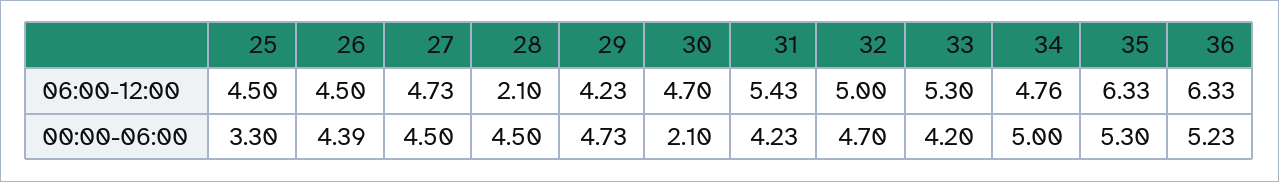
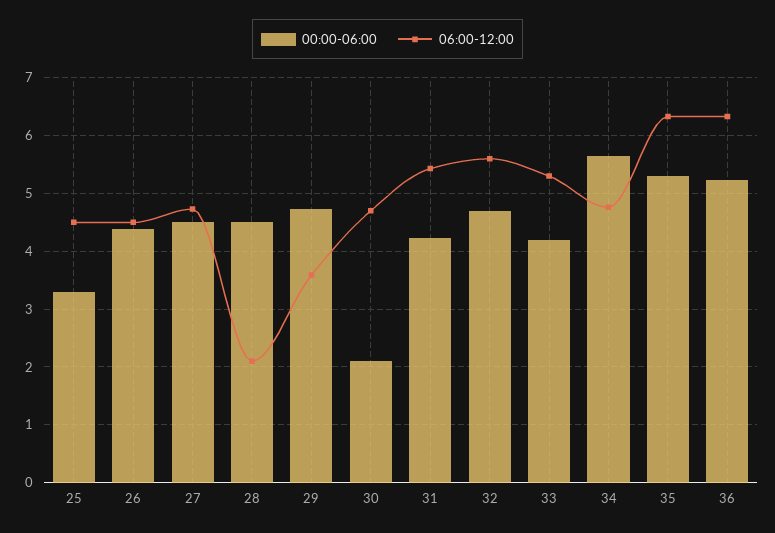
  {
    "06:00-12:00": {
      "25": 4.5,
      "26": 4.5,
      "27": 4.73,
      "28": 2.1,
-     "29": 4.23,
+     "29": 3.6,
      "30": 4.7,
      "31": 5.43,
-     "32": 5,
+     "32": 5.6,
      "33": 5.3,
      "34": 4.76,
      "35": 6.33,
      "36": 6.33
    },
    "00:00-06:00": {
      "25": 3.3,
      "26": 4.39,
      "27": 4.5,
      "28": 4.5,
      "29": 4.73,
      "30": 2.1,
      "31": 4.23,
      "32": 4.7,
      "33": 4.2,
-     "34": 5,
+     "34": 5.6,
      "35": 5.3,
      "36": 5.23
    }
  }

